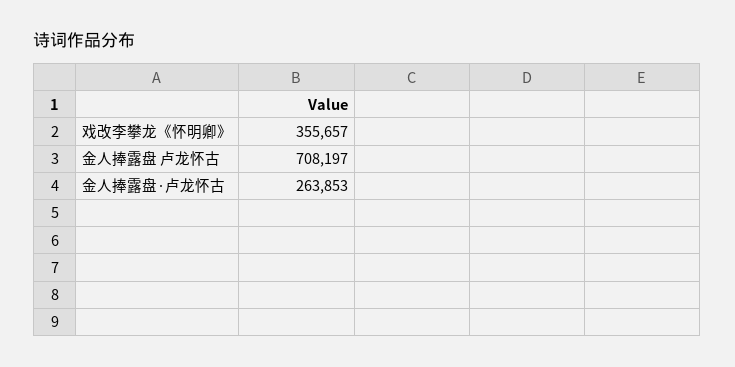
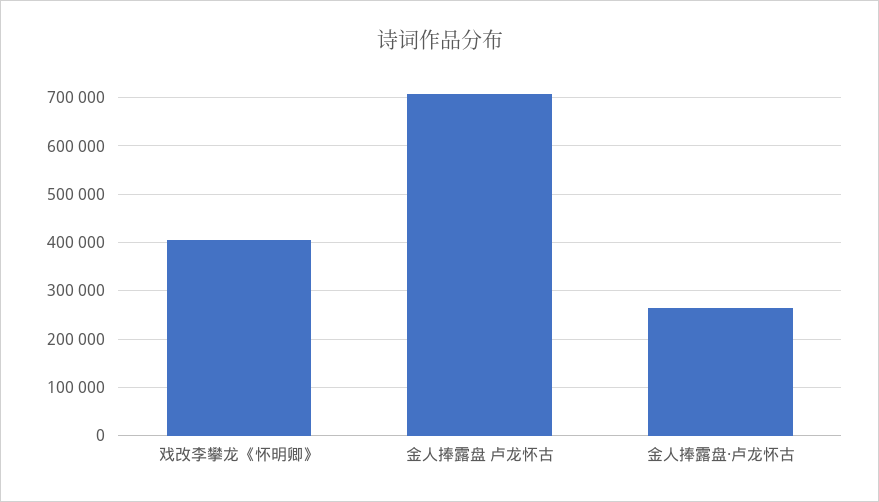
  {
-   "戏改李攀龙《怀明卿》": 355657,
+   "戏改李攀龙《怀明卿》": 400000,
    "金人捧露盘 卢龙怀古": 708197,
    "金人捧露盘·卢龙怀古": 263853
  }

